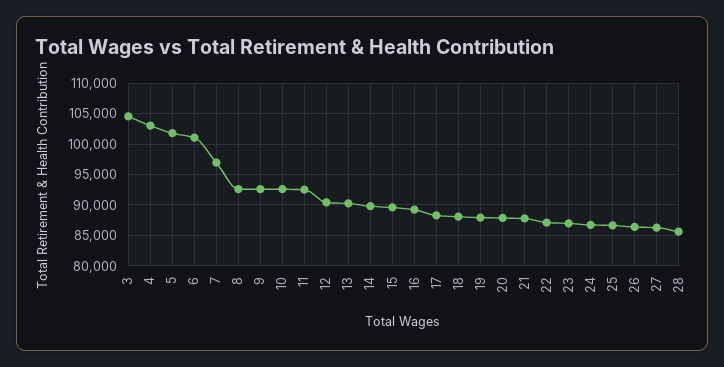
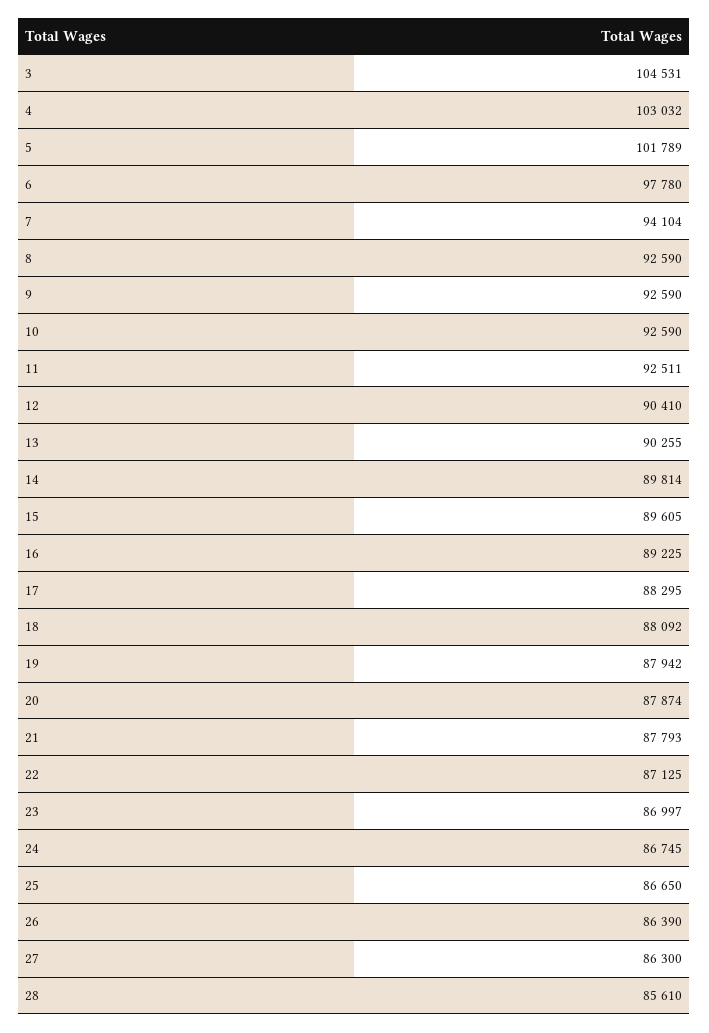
  {
    "3": 104531,
    "4": 103032,
    "5": 101789,
-   "6": 101000,
+   "6": 97780,
-   "7": 97000,
+   "7": 94104,
    "8": 92590,
    "9": 92590,
    "10": 92590,
    "11": 92511,
    "12": 90410,
    "13": 90255,
    "14": 89814,
    "15": 89605,
    "16": 89225,
    "17": 88295,
    "18": 88092,
    "19": 87942,
    "20": 87874,
    "21": 87793,
    "22": 87125,
    "23": 86997,
    "24": 86745,
    "25": 86650,
    "26": 86390,
    "27": 86300,
    "28": 85610
  }

